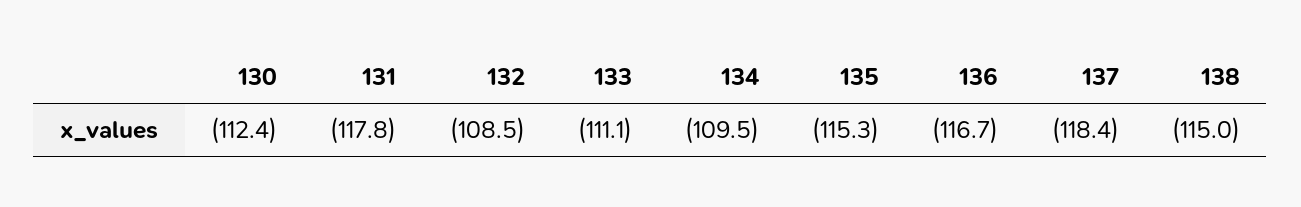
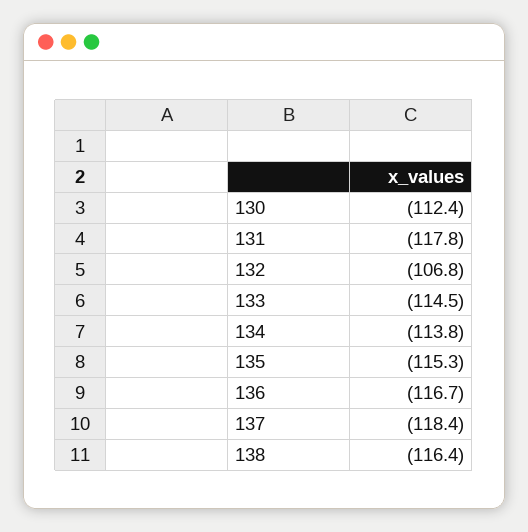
  {
    "130": -112.4,
    "131": -117.8,
-   "132": -108.5,
+   "132": -106.8,
-   "133": -111.1,
+   "133": -114.5,
-   "134": -109.5,
+   "134": -113.8,
    "135": -115.3,
    "136": -116.7,
    "137": -118.4,
-   "138": -115
+   "138": -116.4
  }

